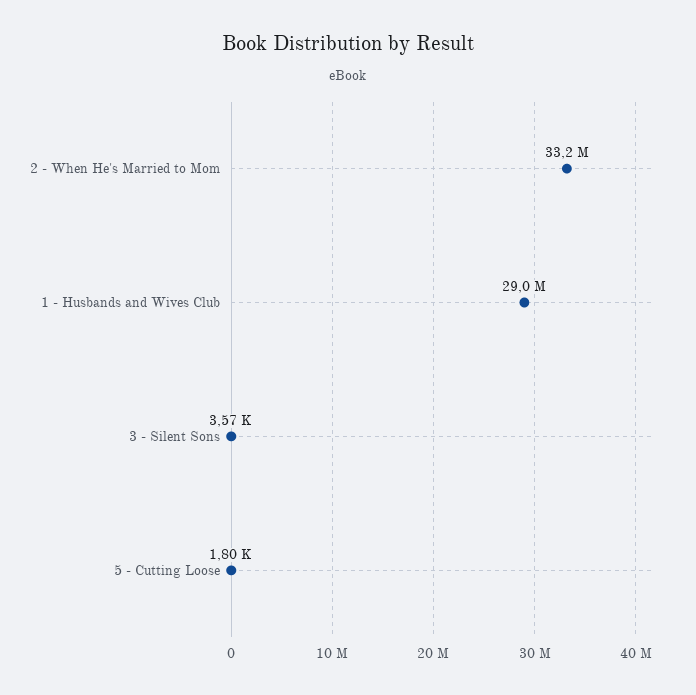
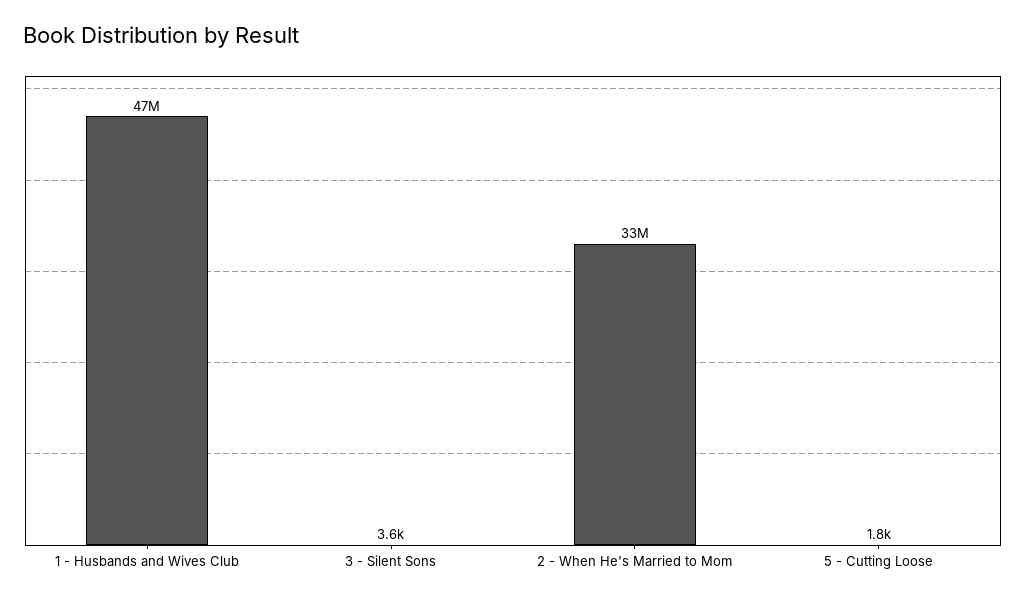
  {
    "2 - When He's Married to Mom": 33200000,
-   "1 - Husbands and Wives Club": 29000000,
+   "1 - Husbands and Wives Club": 47000000,
    "3 - Silent Sons": 3570,
    "5 - Cutting Loose": 1800
  }

